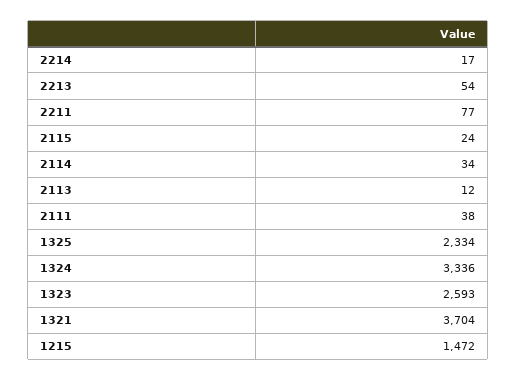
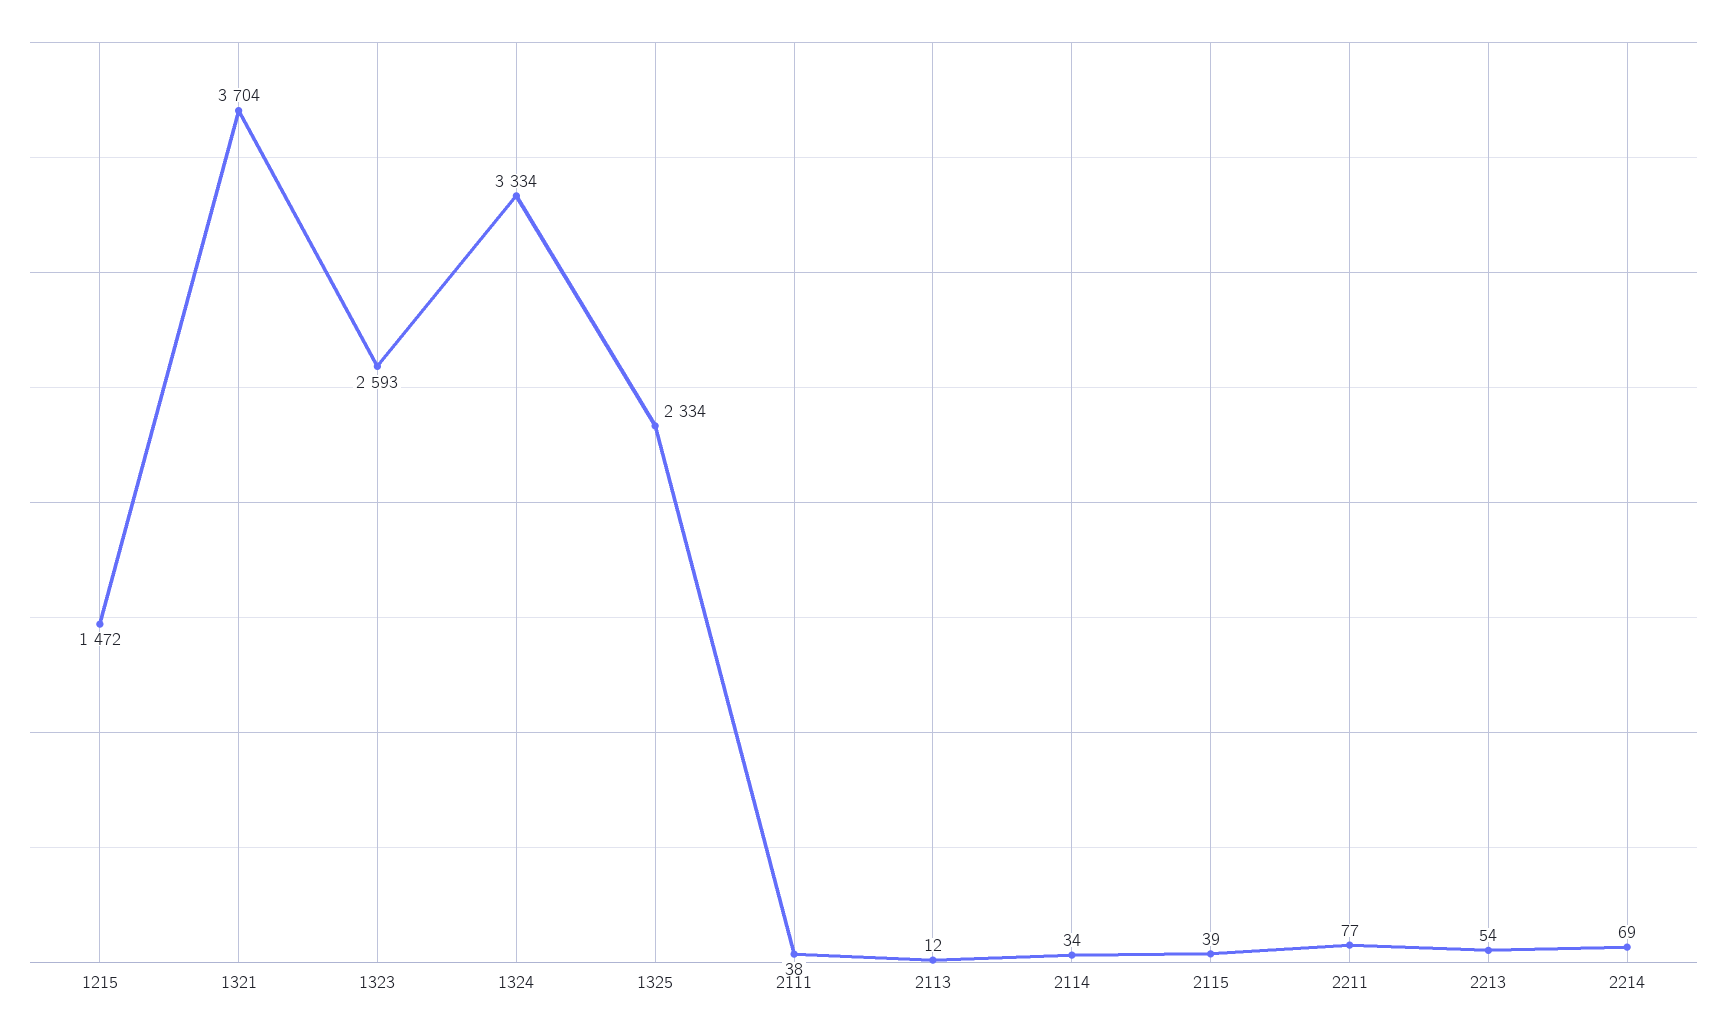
  {
-   "2214": 17,
+   "2214": 69,
    "2213": 54,
    "2211": 77,
-   "2115": 24,
+   "2115": 39,
    "2114": 34,
    "2113": 12,
    "2111": 38,
    "1325": 2334,
-   "1324": 3336,
+   "1324": 3334,
    "1323": 2593,
    "1321": 3704,
    "1215": 1472
  }

